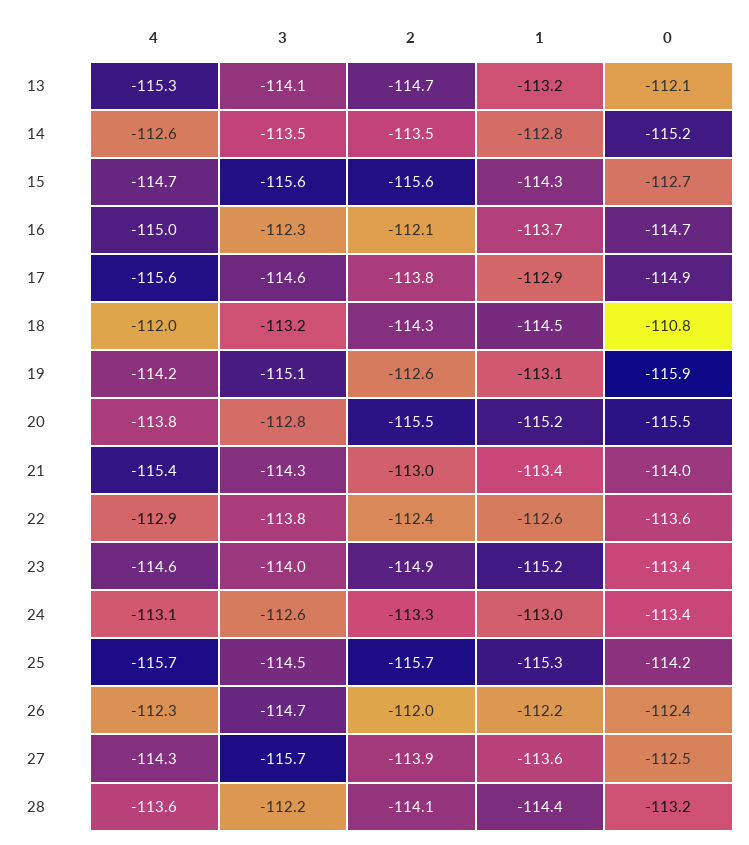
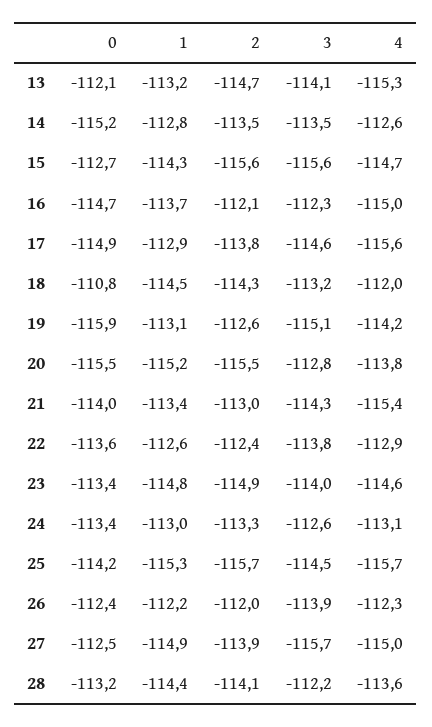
  {
    "4": {
      "13": -115.3,
      "14": -112.6,
      "15": -114.7,
      "16": -115,
      "17": -115.6,
      "18": -112,
      "19": -114.2,
      "20": -113.8,
      "21": -115.4,
      "22": -112.9,
      "23": -114.6,
      "24": -113.1,
      "25": -115.7,
      "26": -112.3,
-     "27": -114.3,
+     "27": -115,
      "28": -113.6
    },
    "3": {
      "13": -114.1,
      "14": -113.5,
      "15": -115.6,
      "16": -112.3,
      "17": -114.6,
      "18": -113.2,
      "19": -115.1,
      "20": -112.8,
      "21": -114.3,
      "22": -113.8,
      "23": -114,
      "24": -112.6,
      "25": -114.5,
-     "26": -114.7,
+     "26": -113.9,
      "27": -115.7,
      "28": -112.2
    },
    "2": {
      "13": -114.7,
      "14": -113.5,
      "15": -115.6,
      "16": -112.1,
      "17": -113.8,
      "18": -114.3,
      "19": -112.6,
      "20": -115.5,
      "21": -113,
      "22": -112.4,
      "23": -114.9,
      "24": -113.3,
      "25": -115.7,
      "26": -112,
      "27": -113.9,
      "28": -114.1
    },
    "1": {
      "13": -113.2,
      "14": -112.8,
      "15": -114.3,
      "16": -113.7,
      "17": -112.9,
      "18": -114.5,
      "19": -113.1,
      "20": -115.2,
      "21": -113.4,
      "22": -112.6,
-     "23": -115.2,
+     "23": -114.8,
      "24": -113,
      "25": -115.3,
      "26": -112.2,
-     "27": -113.6,
+     "27": -114.9,
      "28": -114.4
    },
    "0": {
      "13": -112.1,
      "14": -115.2,
      "15": -112.7,
      "16": -114.7,
      "17": -114.9,
      "18": -110.8,
      "19": -115.9,
      "20": -115.5,
      "21": -114,
      "22": -113.6,
      "23": -113.4,
      "24": -113.4,
      "25": -114.2,
      "26": -112.4,
      "27": -112.5,
      "28": -113.2
    }
  }

